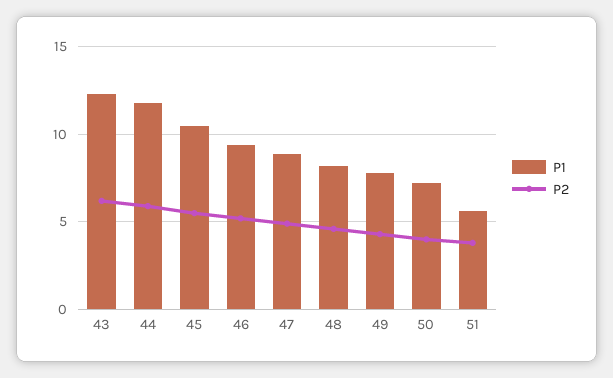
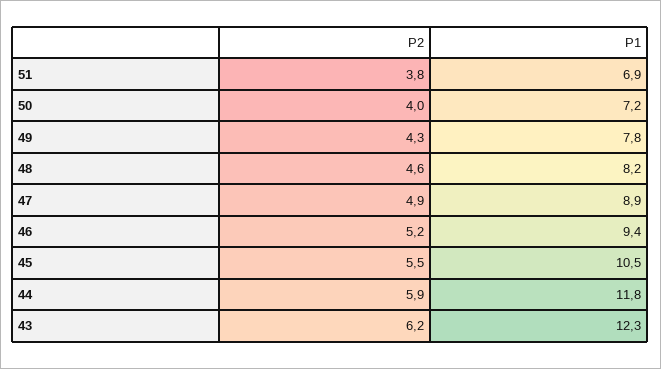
  {
    "P1": {
      "43": 12.3,
      "44": 11.8,
      "45": 10.5,
      "46": 9.4,
      "47": 8.9,
      "48": 8.2,
      "49": 7.8,
      "50": 7.2,
-     "51": 5.5
+     "51": 6.9
    },
    "P2": {
      "43": 6.2,
      "44": 5.9,
      "45": 5.5,
      "46": 5.2,
      "47": 4.9,
      "48": 4.6,
      "49": 4.3,
      "50": 4,
      "51": 3.8
    }
  }

